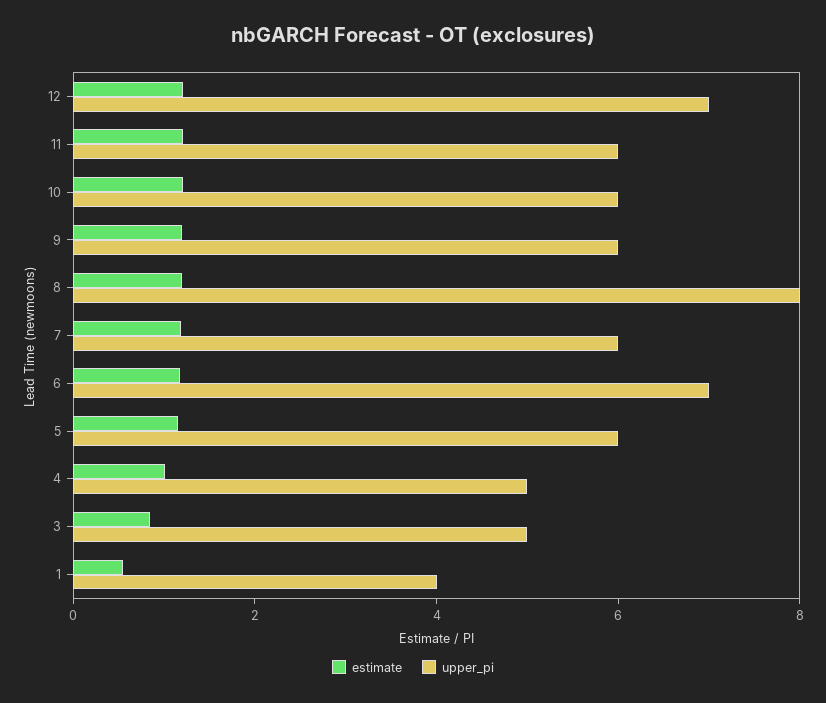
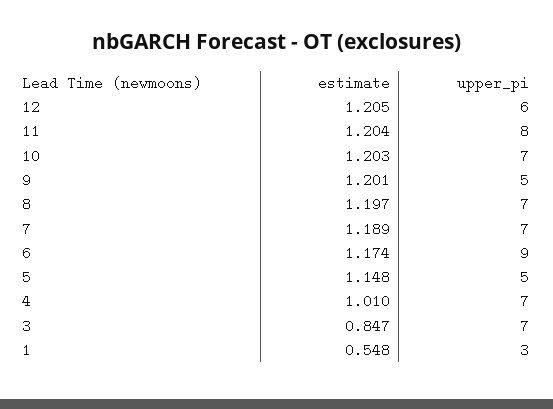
  {
    "estimate": {
      "12": 1.205,
      "11": 1.204,
      "10": 1.203,
      "9": 1.201,
      "8": 1.197,
      "7": 1.189,
      "6": 1.174,
      "5": 1.148,
      "4": 1.01,
      "3": 0.847,
      "1": 0.548
    },
    "upper_pi": {
-     "12": 7,
+     "12": 6,
-     "11": 6,
+     "11": 8,
-     "10": 6,
+     "10": 7,
-     "9": 6,
+     "9": 5,
-     "8": 8,
+     "8": 7,
-     "7": 6,
+     "7": 7,
-     "6": 7,
+     "6": 9,
-     "5": 6,
+     "5": 5,
-     "4": 5,
+     "4": 7,
-     "3": 5,
+     "3": 7,
-     "1": 4
+     "1": 3
    }
  }

